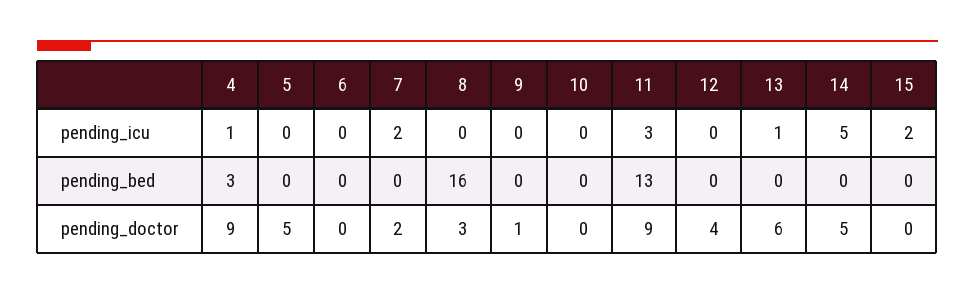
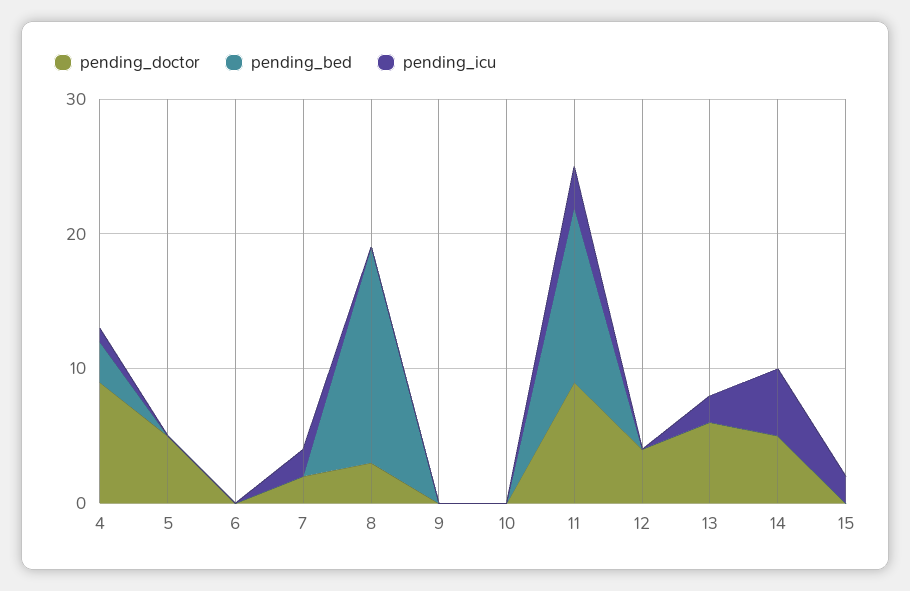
  {
    "pending_icu": {
      "4": 1,
      "5": 0,
      "6": 0,
      "7": 2,
      "8": 0,
      "9": 0,
      "10": 0,
      "11": 3,
      "12": 0,
-     "13": 1,
+     "13": 2,
      "14": 5,
      "15": 2
    },
    "pending_bed": {
      "4": 3,
      "5": 0,
      "6": 0,
      "7": 0,
      "8": 16,
      "9": 0,
      "10": 0,
      "11": 13,
      "12": 0,
      "13": 0,
      "14": 0,
      "15": 0
    },
    "pending_doctor": {
      "4": 9,
      "5": 5,
      "6": 0,
      "7": 2,
      "8": 3,
-     "9": 1,
+     "9": 0,
      "10": 0,
      "11": 9,
      "12": 4,
      "13": 6,
      "14": 5,
      "15": 0
    }
  }

